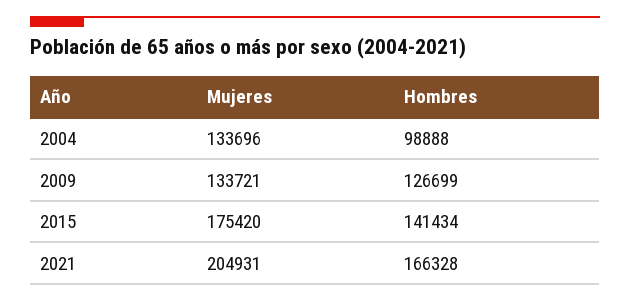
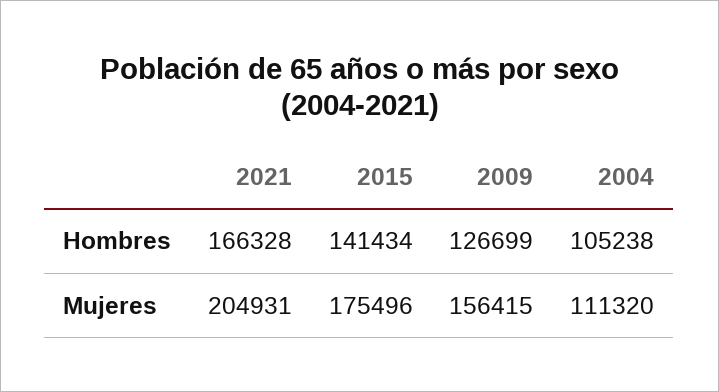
  {
    "Mujeres": {
-     "2004": 133696,
+     "2004": 111320,
-     "2009": 133721,
+     "2009": 156415,
-     "2015": 175420,
+     "2015": 175496,
      "2021": 204931
    },
    "Hombres": {
-     "2004": 98888,
+     "2004": 105238,
      "2009": 126699,
      "2015": 141434,
      "2021": 166328
    }
  }

